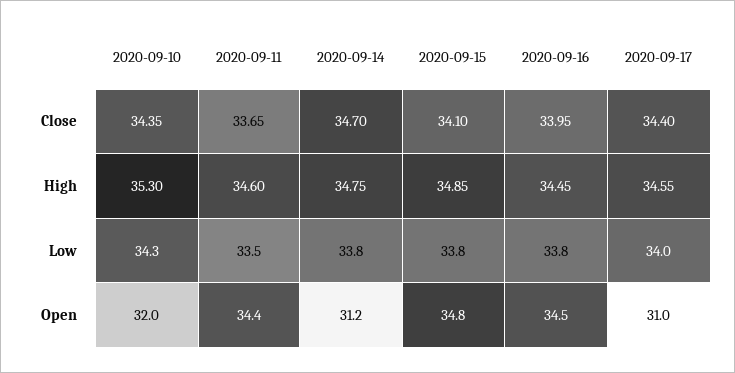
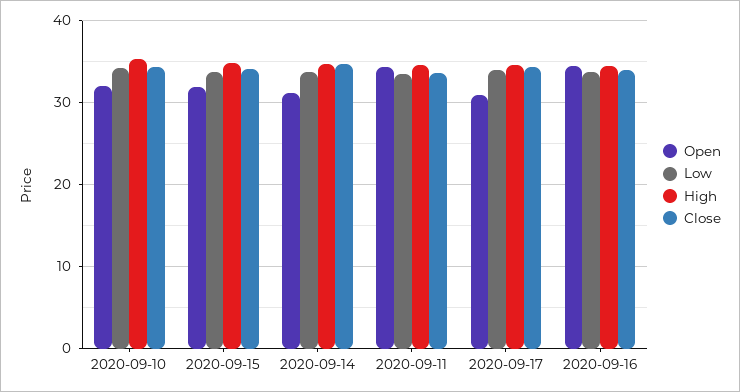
  {
    "Close": {
      "2020-09-10": 34.35,
      "2020-09-11": 33.65,
      "2020-09-14": 34.7,
      "2020-09-15": 34.1,
      "2020-09-16": 33.95,
      "2020-09-17": 34.4
    },
    "High": {
      "2020-09-10": 35.3,
      "2020-09-11": 34.6,
      "2020-09-14": 34.75,
      "2020-09-15": 34.85,
      "2020-09-16": 34.45,
      "2020-09-17": 34.55
    },
    "Low": {
      "2020-09-10": 34.3,
      "2020-09-11": 33.5,
      "2020-09-14": 33.8,
      "2020-09-15": 33.8,
      "2020-09-16": 33.8,
      "2020-09-17": 34
    },
    "Open": {
      "2020-09-10": 32,
      "2020-09-11": 34.4,
      "2020-09-14": 31.2,
-     "2020-09-15": 34.8,
+     "2020-09-15": 32,
      "2020-09-16": 34.5,
      "2020-09-17": 31
    }
  }

